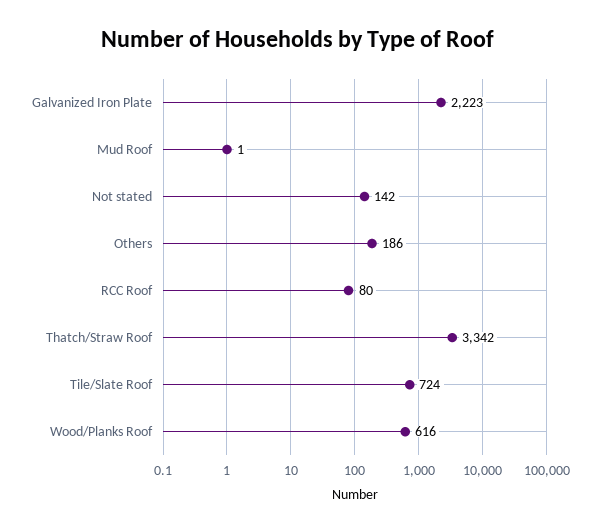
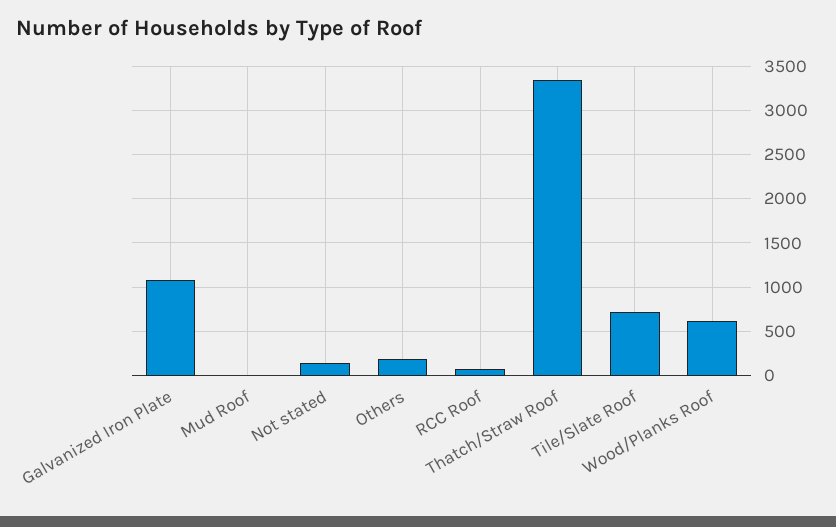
  {
-   "Galvanized Iron Plate": 2223,
+   "Galvanized Iron Plate": 1100,
    "Mud Roof": 1,
    "Not stated": 142,
    "Others": 186,
    "RCC Roof": 80,
    "Thatch/Straw Roof": 3342,
    "Tile/Slate Roof": 724,
    "Wood/Planks Roof": 616
  }

